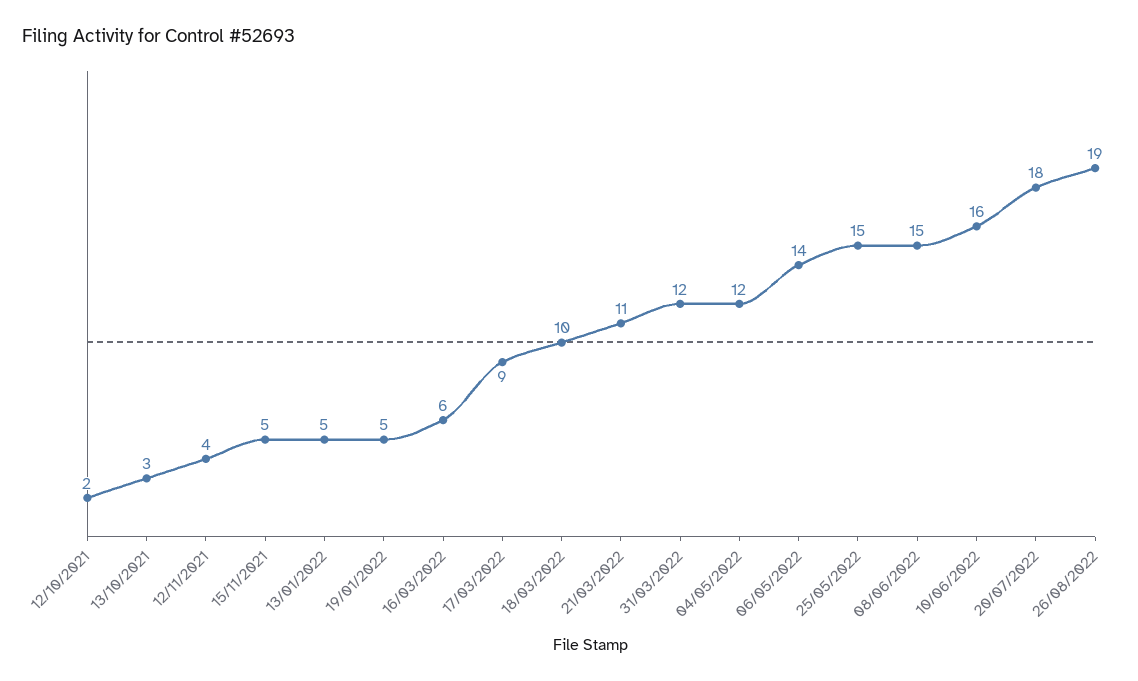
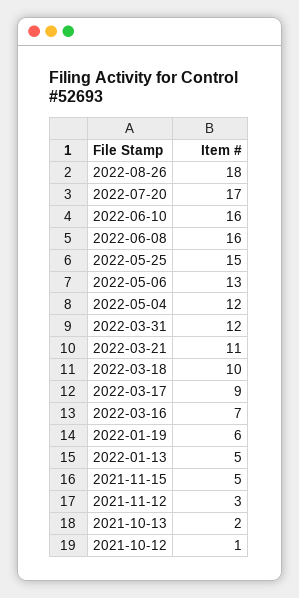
  {
-   "12/10/2021": 2,
+   "12/10/2021": 1,
-   "13/10/2021": 3,
+   "13/10/2021": 2,
-   "12/11/2021": 4,
+   "12/11/2021": 3,
    "15/11/2021": 5,
    "13/01/2022": 5,
-   "19/01/2022": 5,
+   "19/01/2022": 6,
-   "16/03/2022": 6,
+   "16/03/2022": 7,
    "17/03/2022": 9,
    "18/03/2022": 10,
    "21/03/2022": 11,
    "31/03/2022": 12,
    "04/05/2022": 12,
-   "06/05/2022": 14,
+   "06/05/2022": 13,
    "25/05/2022": 15,
-   "08/06/2022": 15,
+   "08/06/2022": 16,
    "10/06/2022": 16,
-   "20/07/2022": 18,
+   "20/07/2022": 17,
-   "26/08/2022": 19
+   "26/08/2022": 18
  }

